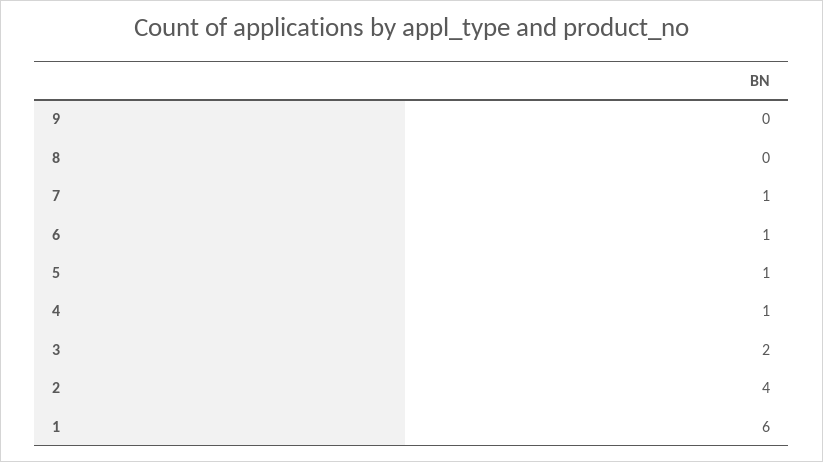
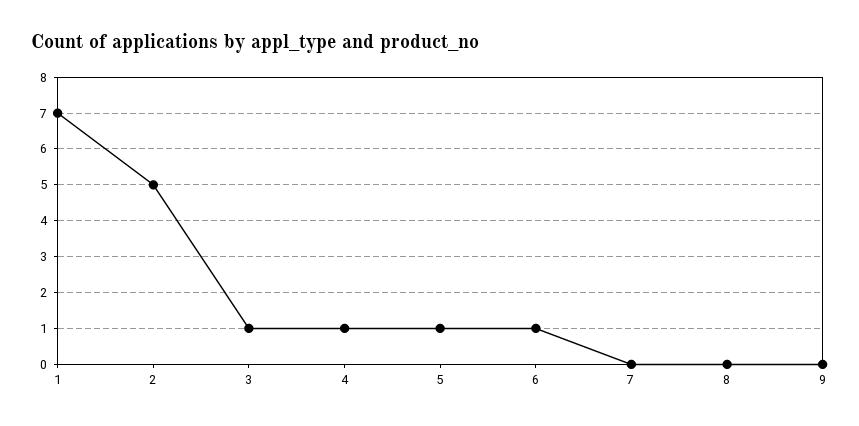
  {
    "9": 0,
    "8": 0,
-   "7": 1,
+   "7": 0,
    "6": 1,
    "5": 1,
    "4": 1,
-   "3": 2,
+   "3": 1,
-   "2": 4,
+   "2": 5,
-   "1": 6
+   "1": 7
  }

